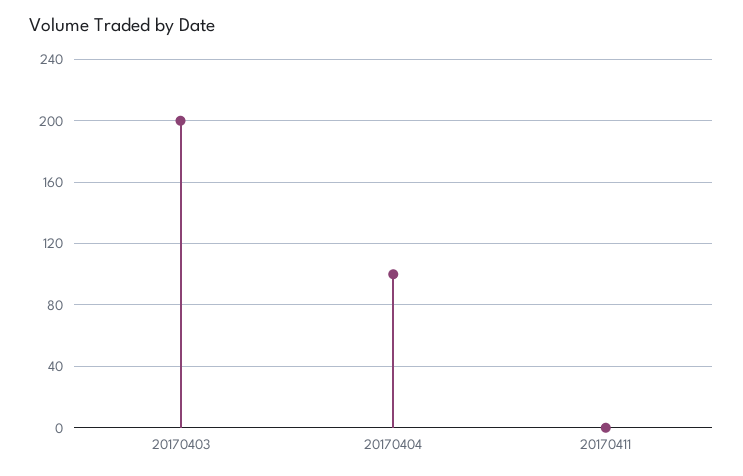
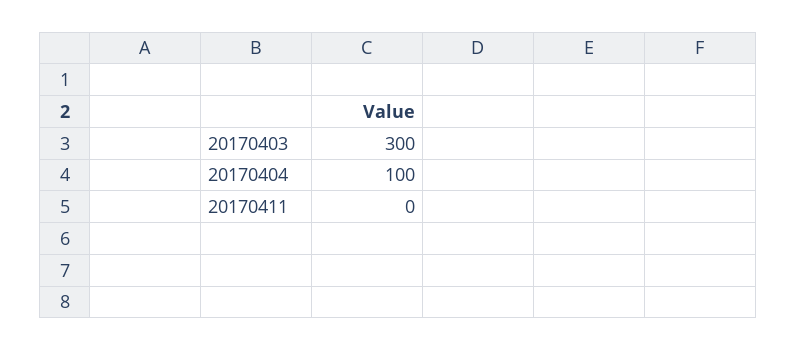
  {
-   "20170403": 200,
+   "20170403": 300,
    "20170404": 100,
    "20170411": 0
  }

